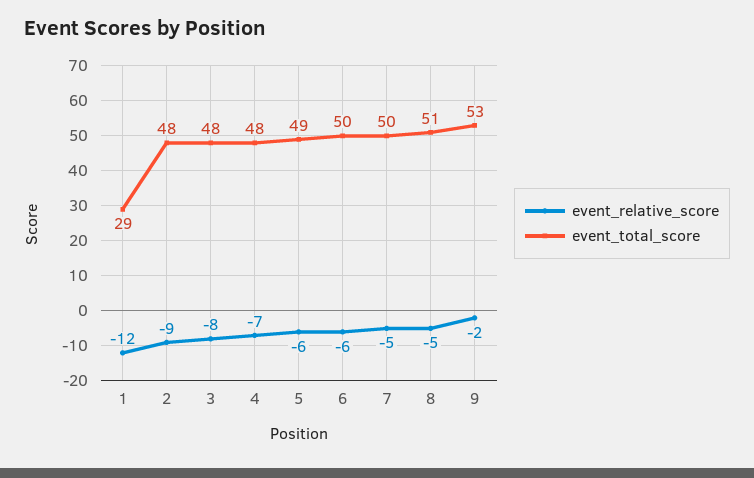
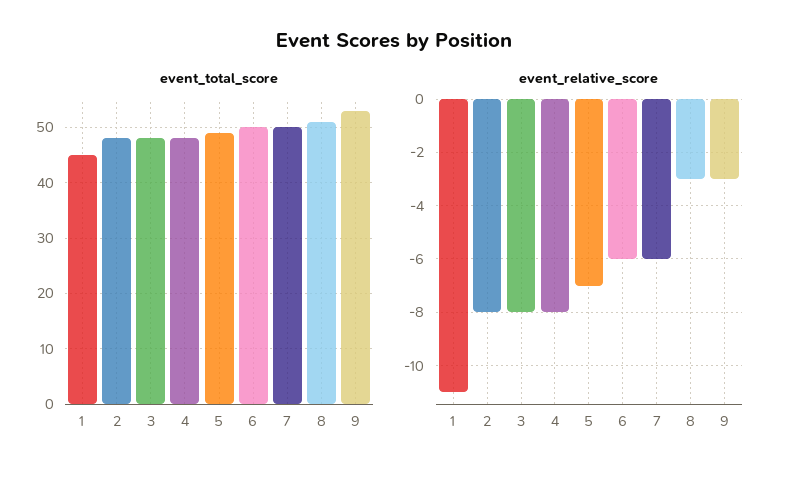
  {
    "event_relative_score": {
-     "1": -12,
+     "1": -11,
-     "2": -9,
+     "2": -8,
      "3": -8,
-     "4": -7,
+     "4": -8,
-     "5": -6,
+     "5": -7,
      "6": -6,
-     "7": -5,
+     "7": -6,
-     "8": -5,
+     "8": -3,
-     "9": -2
+     "9": -3
    },
    "event_total_score": {
-     "1": 29,
+     "1": 45,
      "2": 48,
      "3": 48,
      "4": 48,
      "5": 49,
      "6": 50,
      "7": 50,
      "8": 51,
      "9": 53
    }
  }

